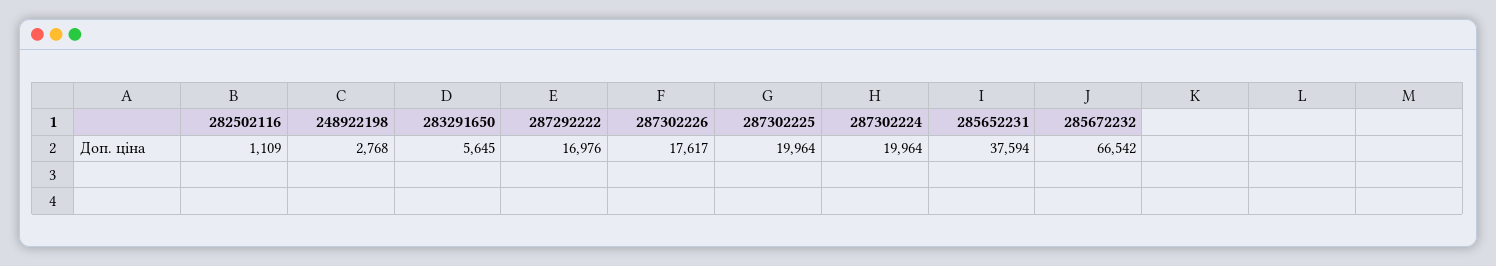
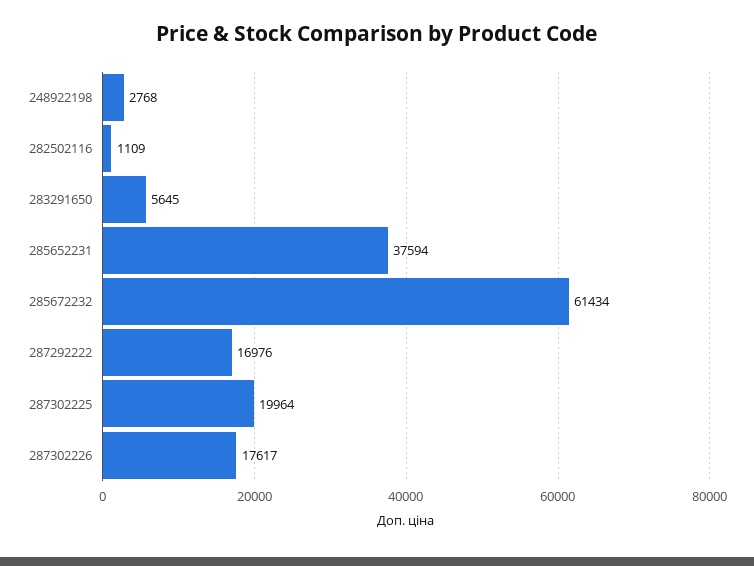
  {
    "282502116": 1109,
    "248922198": 2768,
    "283291650": 5645,
    "287292222": 16976,
    "287302226": 17617,
    "287302225": 19964,
-   "287302224": 19964,
    "285652231": 37594,
-   "285672232": 66542
+   "285672232": 61434
  }

